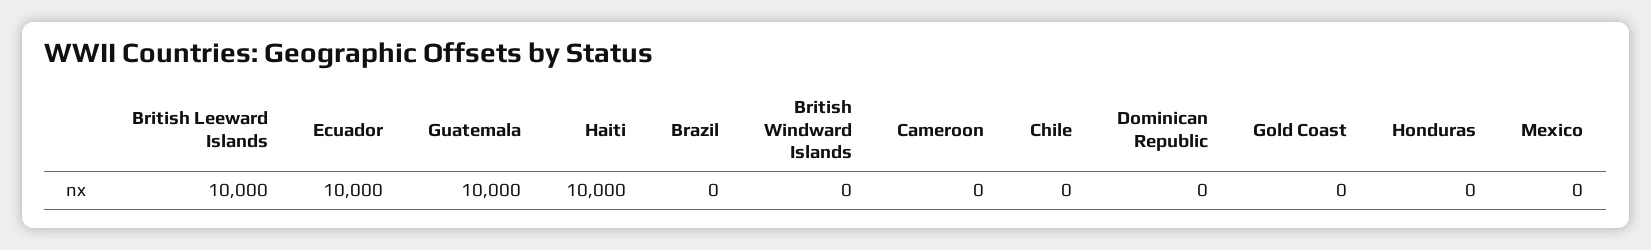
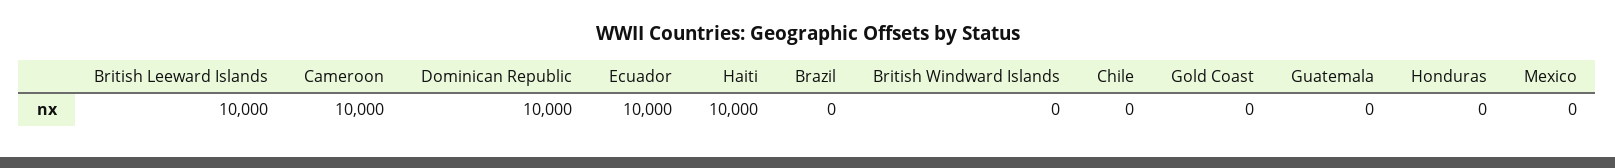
  {
    "British Leeward Islands": 10000,
    "Ecuador": 10000,
-   "Guatemala": 10000,
+   "Guatemala": 0,
    "Haiti": 10000,
    "Brazil": 0,
    "British Windward Islands": 0,
-   "Cameroon": 0,
+   "Cameroon": 10000,
    "Chile": 0,
-   "Dominican Republic": 0,
+   "Dominican Republic": 10000,
    "Gold Coast": 0,
    "Honduras": 0,
    "Mexico": 0
  }

